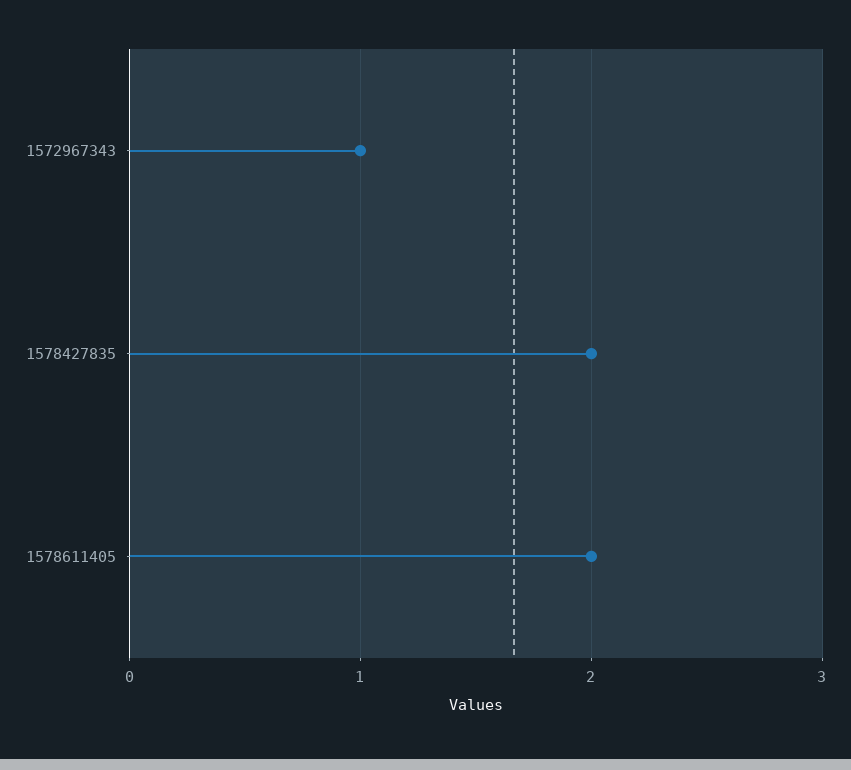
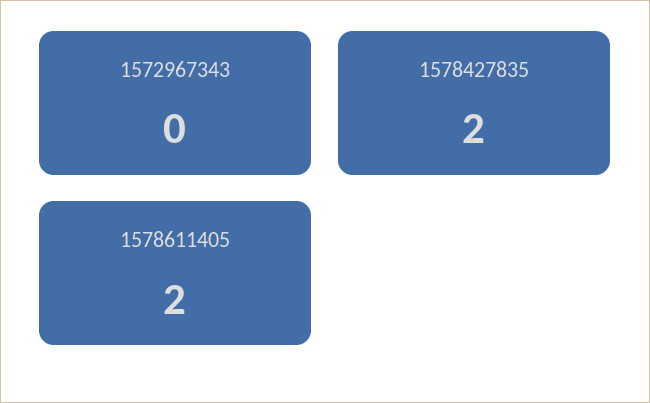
  {
-   "1572967343": 1,
+   "1572967343": 0,
    "1578427835": 2,
    "1578611405": 2
  }

